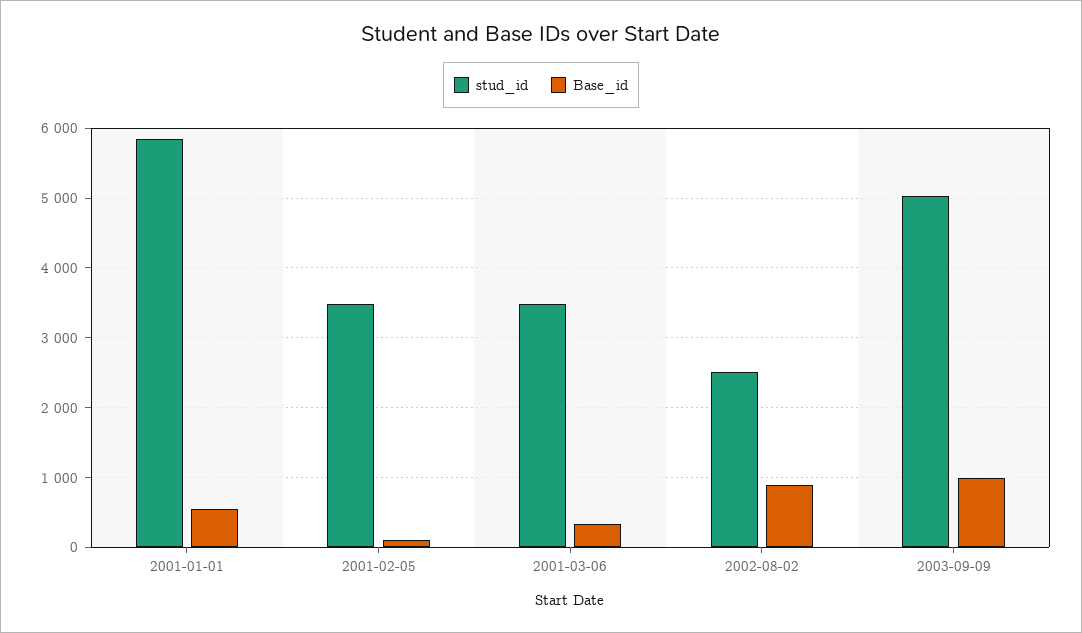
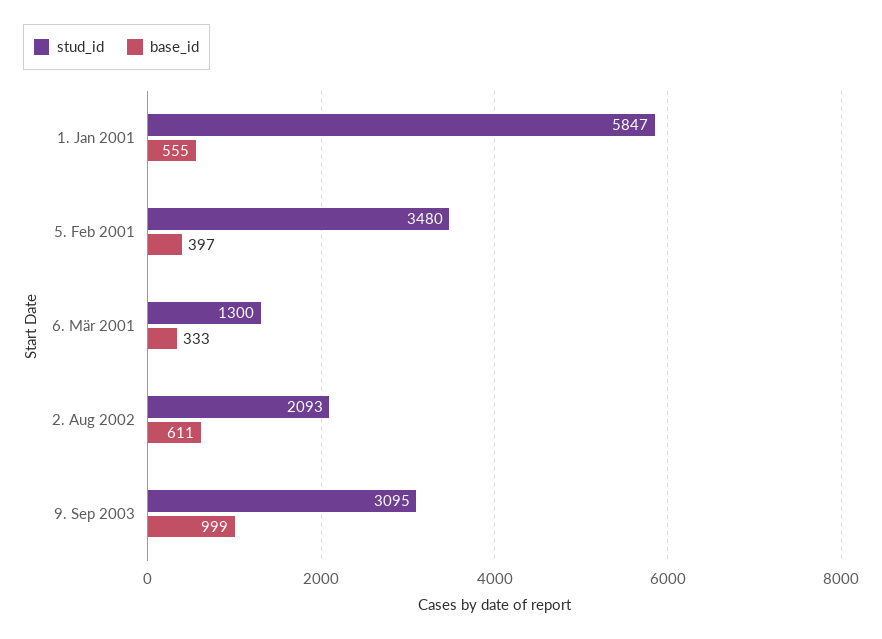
  {
    "stud_id": {
      "2001-01-01": 5847,
      "2001-02-05": 3480,
-     "2001-03-06": 3500,
+     "2001-03-06": 1300,
-     "2002-08-02": 2500,
+     "2002-08-02": 2093,
-     "2003-09-09": 5000
+     "2003-09-09": 3095
    },
    "Base_id": {
      "2001-01-01": 555,
-     "2001-02-05": 100,
+     "2001-02-05": 397,
      "2001-03-06": 333,
-     "2002-08-02": 900,
+     "2002-08-02": 611,
      "2003-09-09": 999
    }
  }

